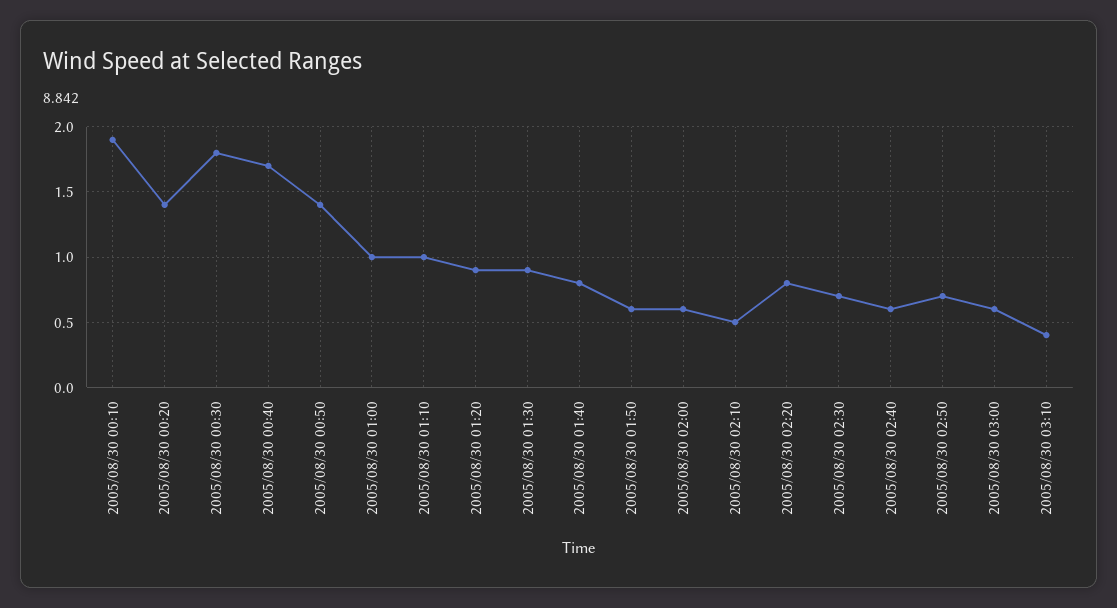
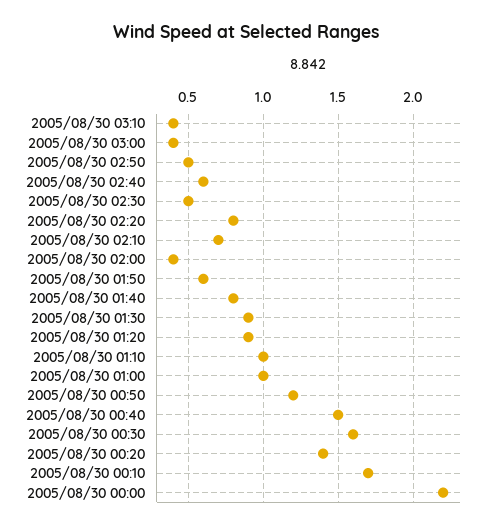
  {
-   "2005/08/30 00:10": 1.9,
+   "2005/08/30 00:10": 1.7,
    "2005/08/30 00:20": 1.4,
-   "2005/08/30 00:30": 1.8,
+   "2005/08/30 00:30": 1.6,
-   "2005/08/30 00:40": 1.7,
+   "2005/08/30 00:40": 1.5,
-   "2005/08/30 00:50": 1.4,
+   "2005/08/30 00:50": 1.2,
    "2005/08/30 01:00": 1,
    "2005/08/30 01:10": 1,
    "2005/08/30 01:20": 0.9,
    "2005/08/30 01:30": 0.9,
    "2005/08/30 01:40": 0.8,
    "2005/08/30 01:50": 0.6,
-   "2005/08/30 02:00": 0.6,
+   "2005/08/30 02:00": 0.4,
-   "2005/08/30 02:10": 0.5,
+   "2005/08/30 02:10": 0.7,
    "2005/08/30 02:20": 0.8,
-   "2005/08/30 02:30": 0.7,
+   "2005/08/30 02:30": 0.5,
    "2005/08/30 02:40": 0.6,
-   "2005/08/30 02:50": 0.7,
+   "2005/08/30 02:50": 0.5,
-   "2005/08/30 03:00": 0.6,
+   "2005/08/30 03:00": 0.4,
-   "2005/08/30 03:10": 0.4
+   "2005/08/30 03:10": 0.4,
+   "2005/08/30 00:00": 2.2
  }

